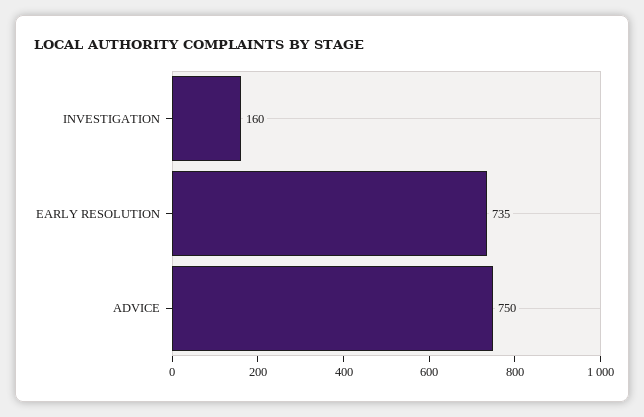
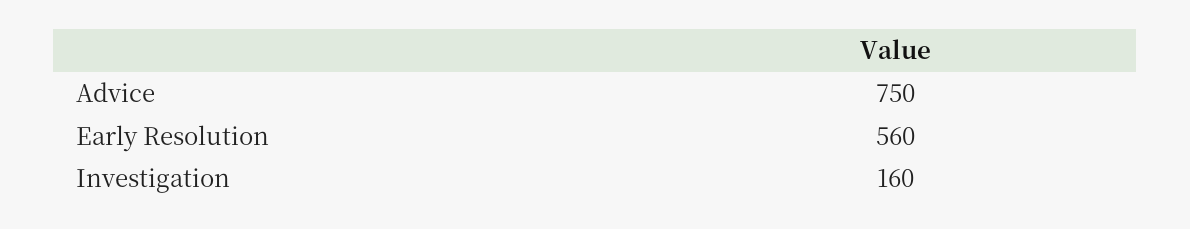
  {
    "INVESTIGATION": 160,
-   "EARLY RESOLUTION": 735,
+   "EARLY RESOLUTION": 560,
    "ADVICE": 750
  }

